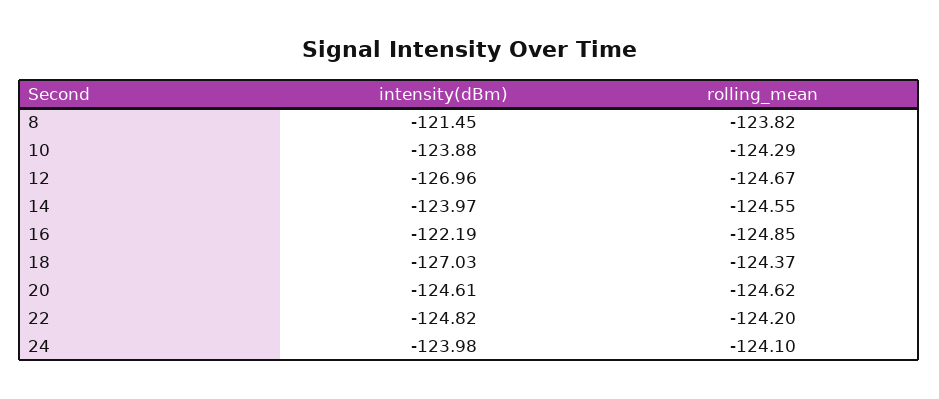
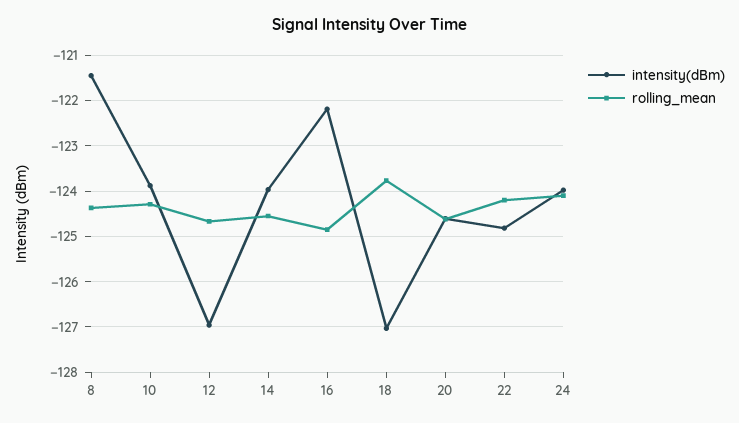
  {
    "intensity(dBm)": {
      "8": -121.45,
      "10": -123.88,
      "12": -126.96,
      "14": -123.97,
      "16": -122.19,
      "18": -127.03,
      "20": -124.61,
      "22": -124.82,
      "24": -123.98
    },
    "rolling_mean": {
-     "8": -123.82,
+     "8": -124.4,
      "10": -124.29,
      "12": -124.67,
      "14": -124.55,
      "16": -124.85,
-     "18": -124.37,
+     "18": -123.8,
      "20": -124.62,
      "22": -124.2,
      "24": -124.1
    }
  }

